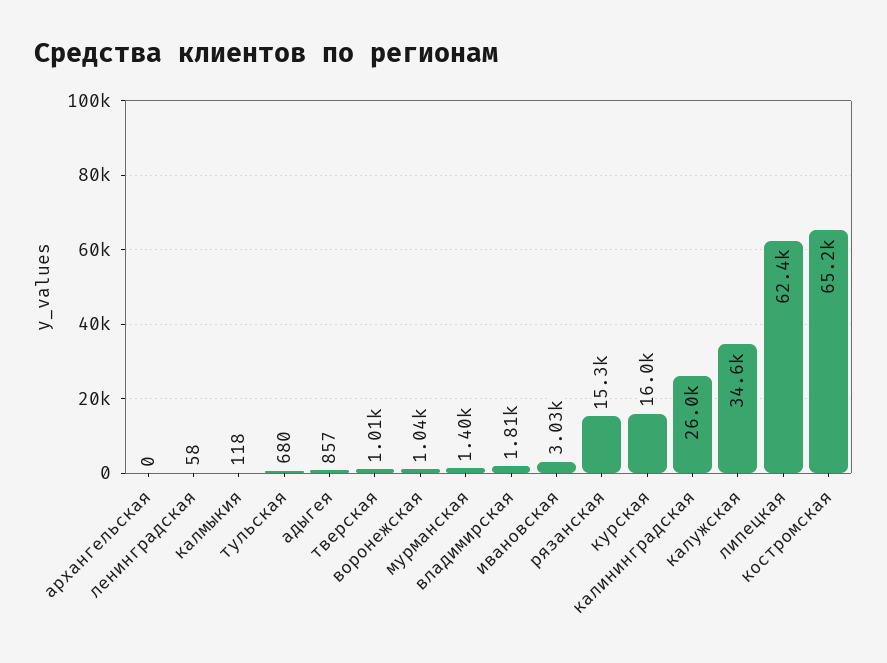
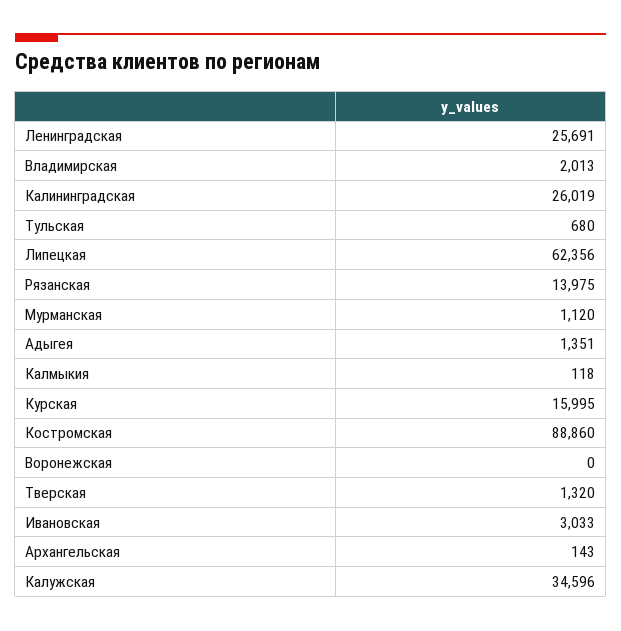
  {
-   "архангельская": 0,
+   "архангельская": 143,
-   "ленинградская": 58,
+   "ленинградская": 25691,
    "калмыкия": 118,
    "тульская": 680,
-   "адыгея": 857,
+   "адыгея": 1351,
-   "тверская": 1010,
+   "тверская": 1320,
-   "воронежская": 1040,
+   "воронежская": 0,
-   "мурманская": 1400,
+   "мурманская": 1120,
-   "владимирская": 1810,
+   "владимирская": 2013,
    "ивановская": 3033,
-   "рязанская": 15300,
+   "рязанская": 13975,
    "курская": 15995,
    "калининградская": 26019,
    "калужская": 34596,
    "липецкая": 62356,
-   "костромская": 65200
+   "костромская": 88860
  }

